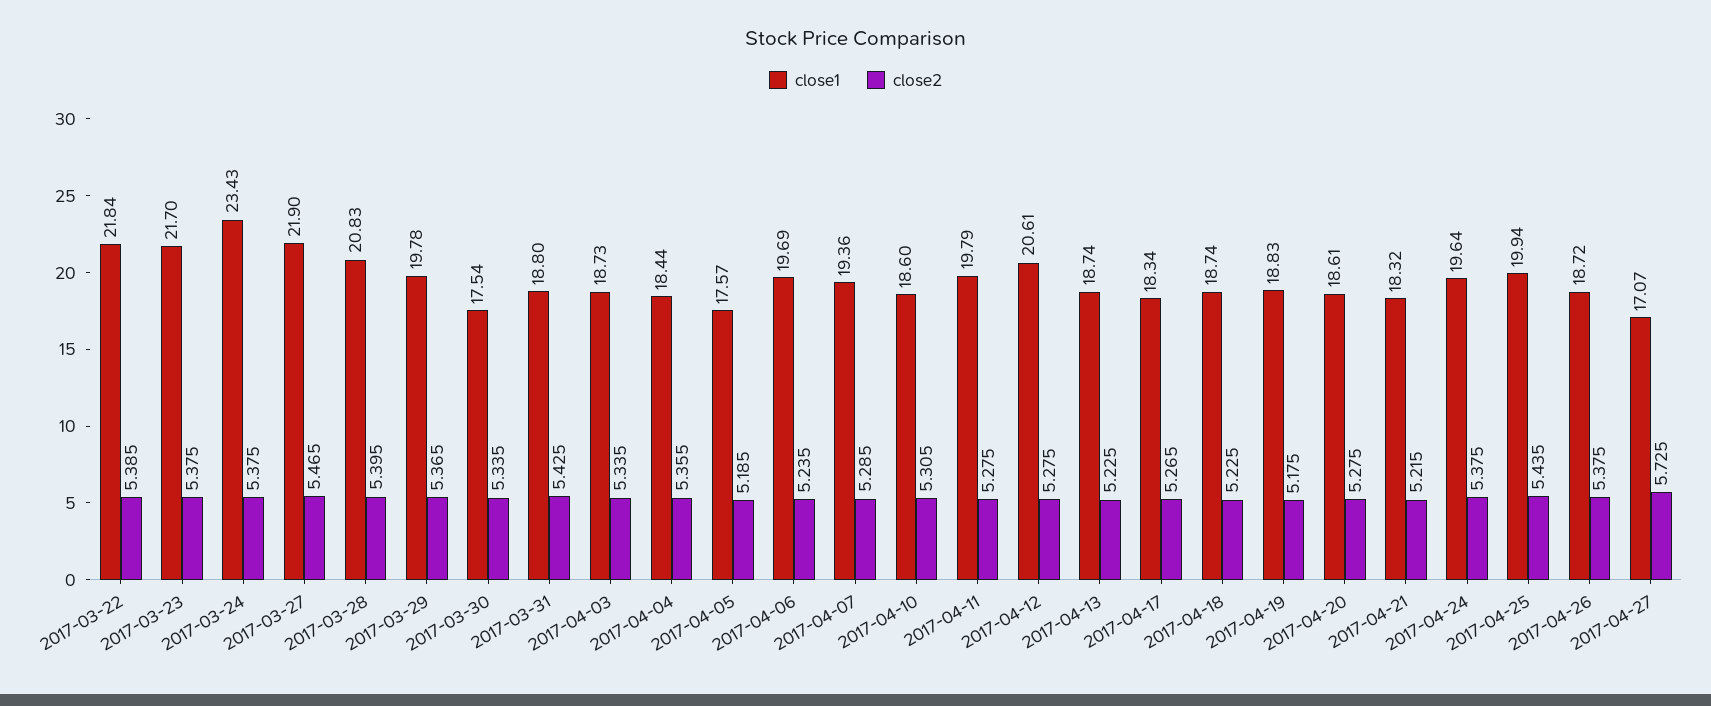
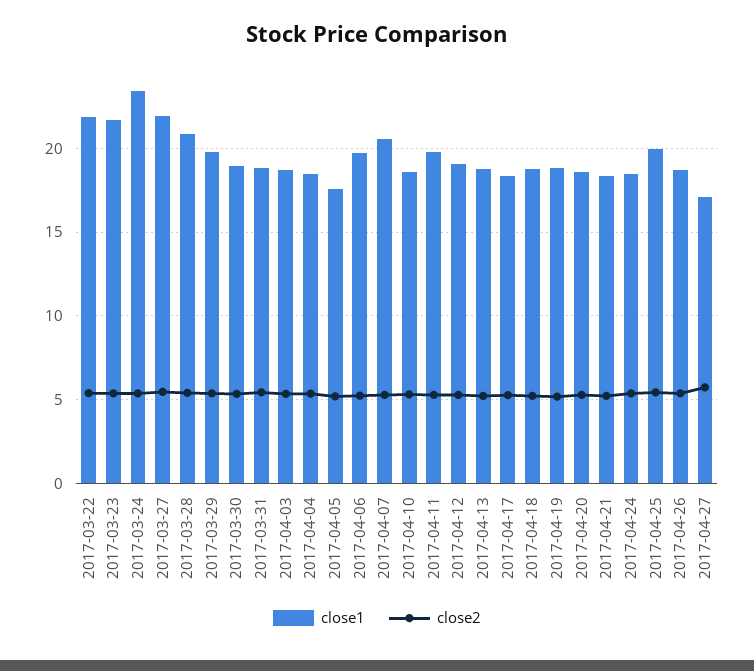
  {
    "close1": {
      "2017-03-22": 21.84,
      "2017-03-23": 21.7,
      "2017-03-24": 23.43,
      "2017-03-27": 21.9,
      "2017-03-28": 20.83,
      "2017-03-29": 19.78,
-     "2017-03-30": 17.54,
+     "2017-03-30": 19,
      "2017-03-31": 18.8,
      "2017-04-03": 18.73,
      "2017-04-04": 18.44,
      "2017-04-05": 17.57,
      "2017-04-06": 19.69,
-     "2017-04-07": 19.36,
+     "2017-04-07": 20.5,
      "2017-04-10": 18.6,
      "2017-04-11": 19.79,
-     "2017-04-12": 20.61,
+     "2017-04-12": 19,
      "2017-04-13": 18.74,
      "2017-04-17": 18.34,
      "2017-04-18": 18.74,
      "2017-04-19": 18.83,
      "2017-04-20": 18.61,
      "2017-04-21": 18.32,
-     "2017-04-24": 19.64,
+     "2017-04-24": 18.5,
      "2017-04-25": 19.94,
      "2017-04-26": 18.72,
      "2017-04-27": 17.07
    },
    "close2": {
      "2017-03-22": 5.385,
      "2017-03-23": 5.375,
      "2017-03-24": 5.375,
      "2017-03-27": 5.465,
      "2017-03-28": 5.395,
      "2017-03-29": 5.365,
      "2017-03-30": 5.335,
      "2017-03-31": 5.425,
      "2017-04-03": 5.335,
      "2017-04-04": 5.355,
      "2017-04-05": 5.185,
      "2017-04-06": 5.235,
      "2017-04-07": 5.285,
      "2017-04-10": 5.305,
      "2017-04-11": 5.275,
      "2017-04-12": 5.275,
      "2017-04-13": 5.225,
      "2017-04-17": 5.265,
      "2017-04-18": 5.225,
      "2017-04-19": 5.175,
      "2017-04-20": 5.275,
      "2017-04-21": 5.215,
      "2017-04-24": 5.375,
      "2017-04-25": 5.435,
      "2017-04-26": 5.375,
      "2017-04-27": 5.725
    }
  }

